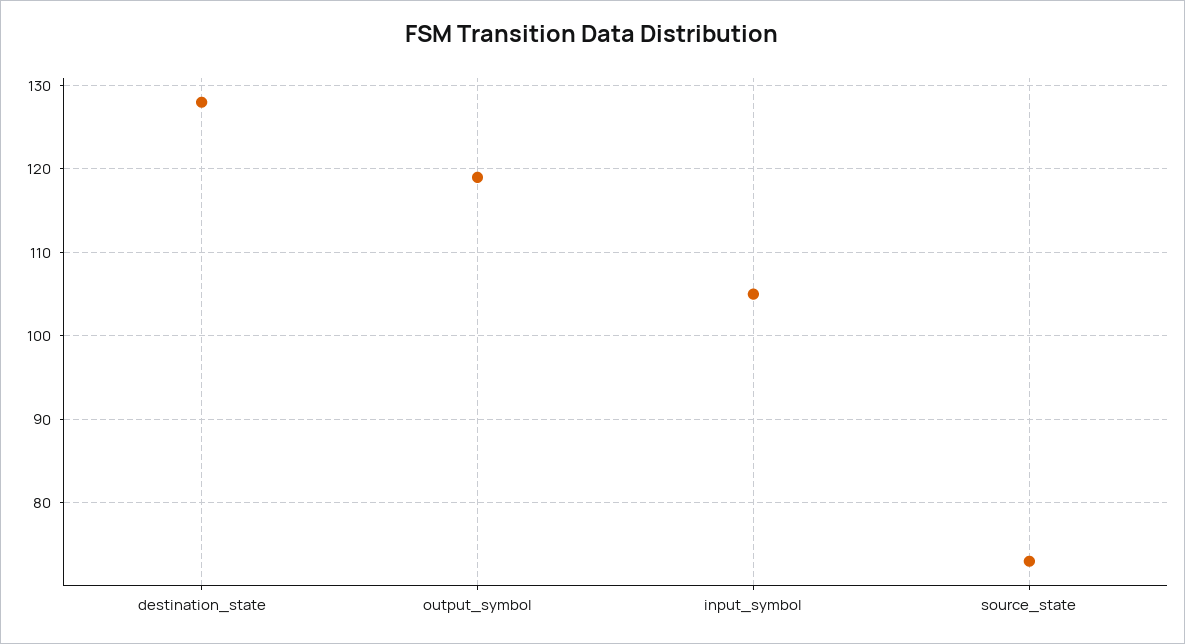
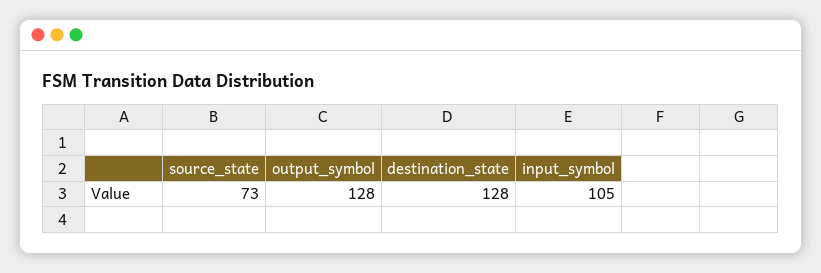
  {
    "destination_state": 128,
-   "output_symbol": 119,
+   "output_symbol": 128,
    "input_symbol": 105,
    "source_state": 73
  }

